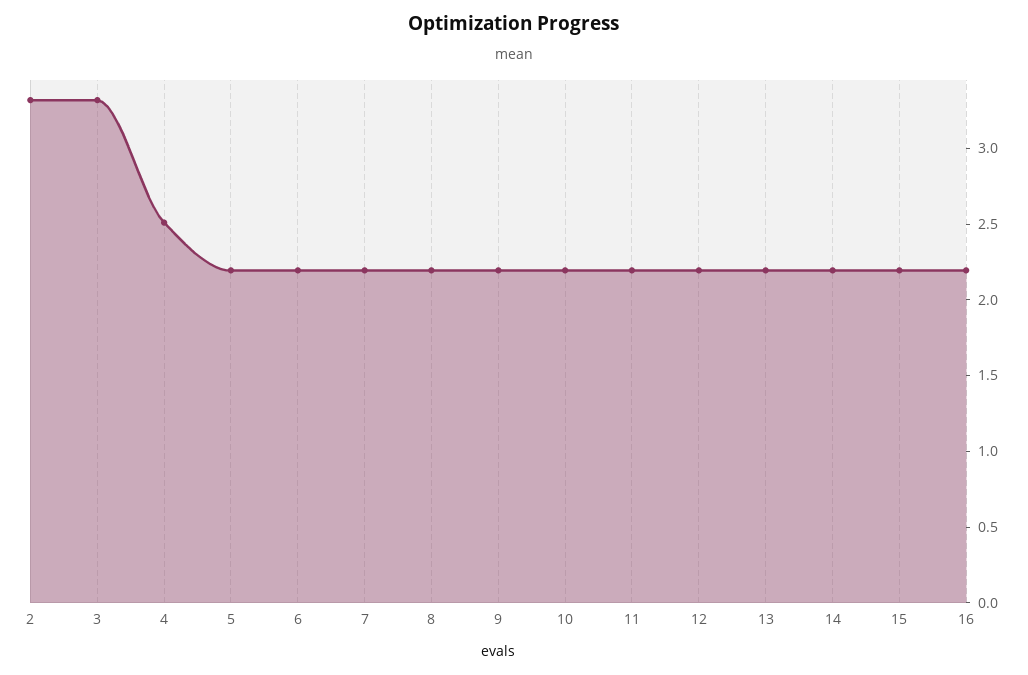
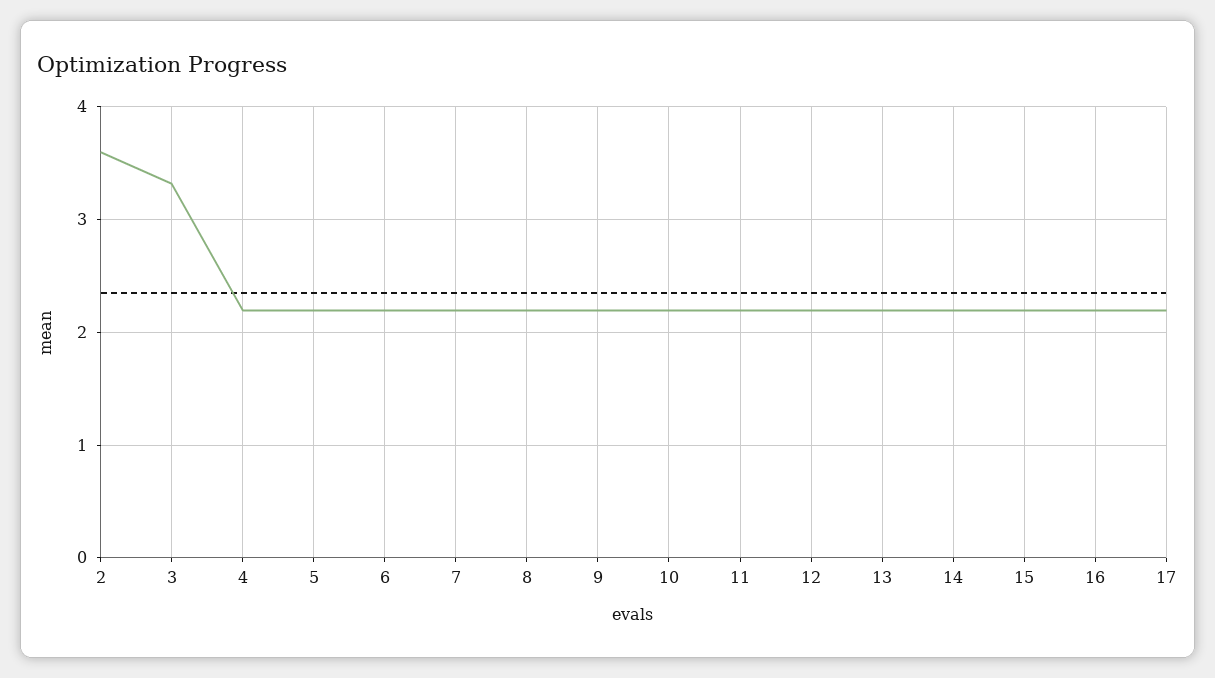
  {
-   "2": 3.3,
+   "2": 3.6,
    "3": 3.3,
-   "4": 2.5,
+   "4": 2.2,
    "5": 2.2,
    "6": 2.2,
    "7": 2.2,
    "8": 2.2,
    "9": 2.2,
    "10": 2.2,
    "11": 2.2,
    "12": 2.2,
    "13": 2.2,
    "14": 2.2,
    "15": 2.2,
-   "16": 2.2
+   "16": 2.2,
+   "17": 2.2
  }

